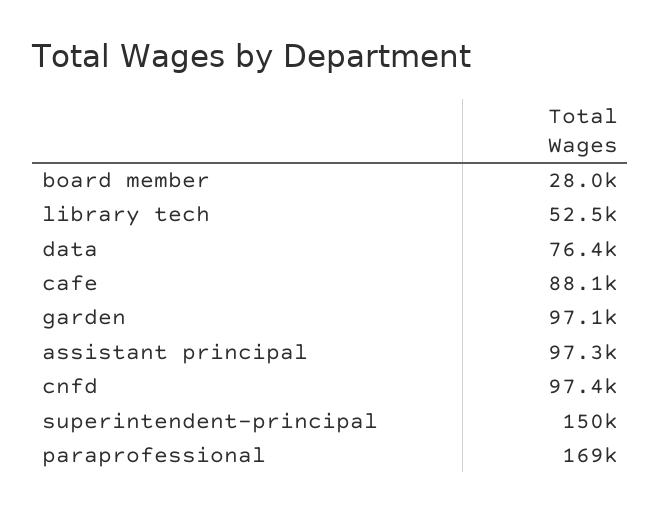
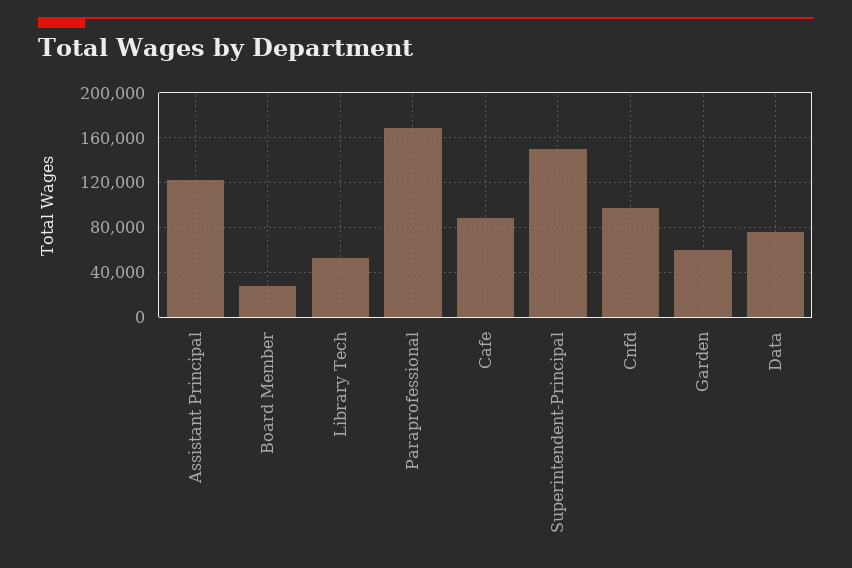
  {
    "board member": 28000,
    "library tech": 52500,
    "data": 76400,
    "cafe": 88100,
-   "garden": 97100,
+   "garden": 60000,
-   "assistant principal": 97300,
+   "assistant principal": 120000,
    "cnfd": 97400,
    "superintendent-principal": 150000,
    "paraprofessional": 169000
  }

